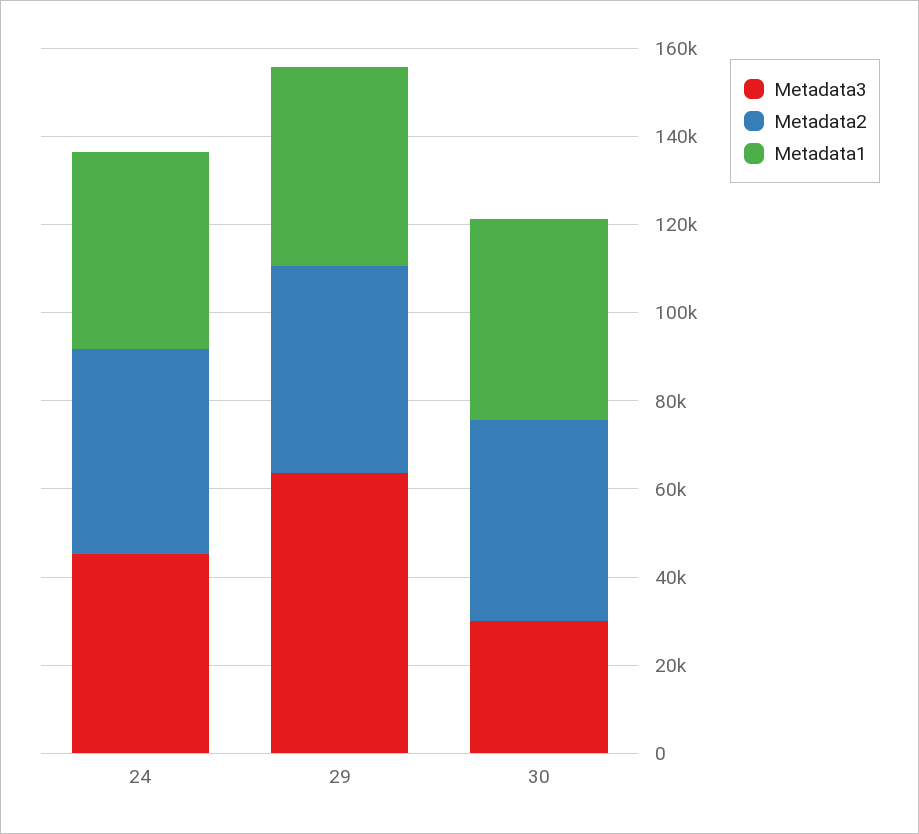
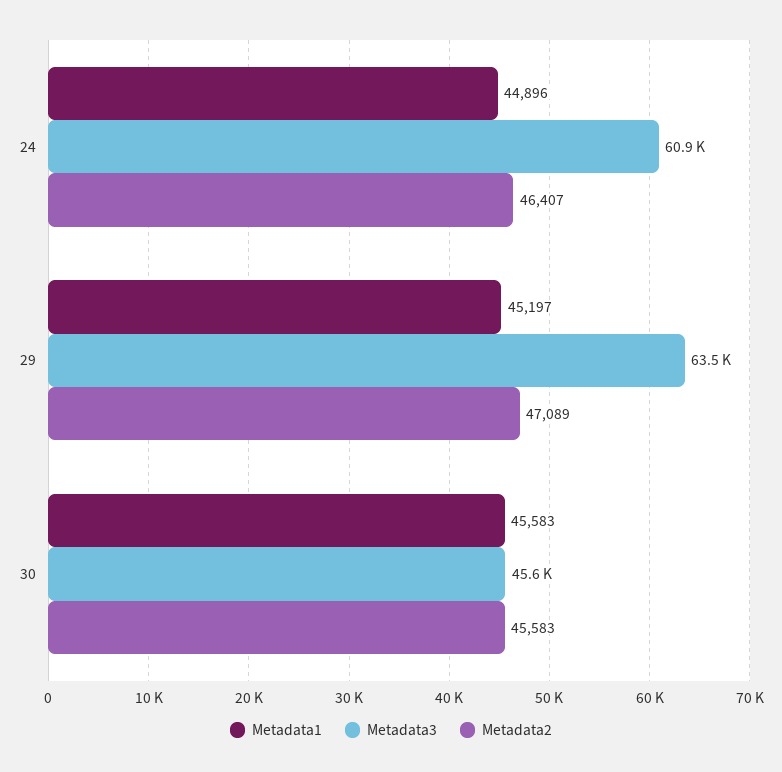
  {
    "Metadata3": {
-     "24": 45000,
+     "24": 60900,
      "29": 63500,
-     "30": 30000
+     "30": 45600
    },
    "Metadata2": {
      "24": 46407,
      "29": 47089,
      "30": 45583
    },
    "Metadata1": {
      "24": 44896,
      "29": 45197,
      "30": 45583
    }
  }

